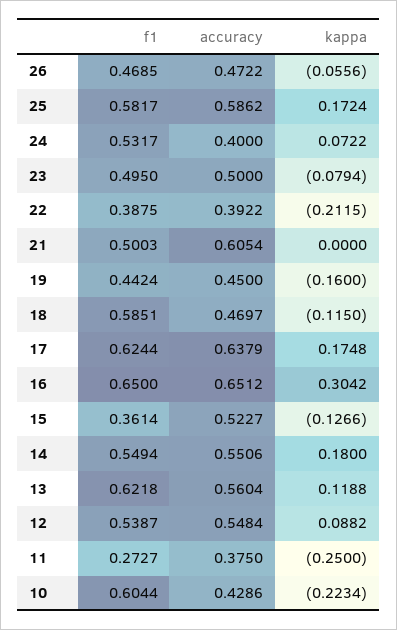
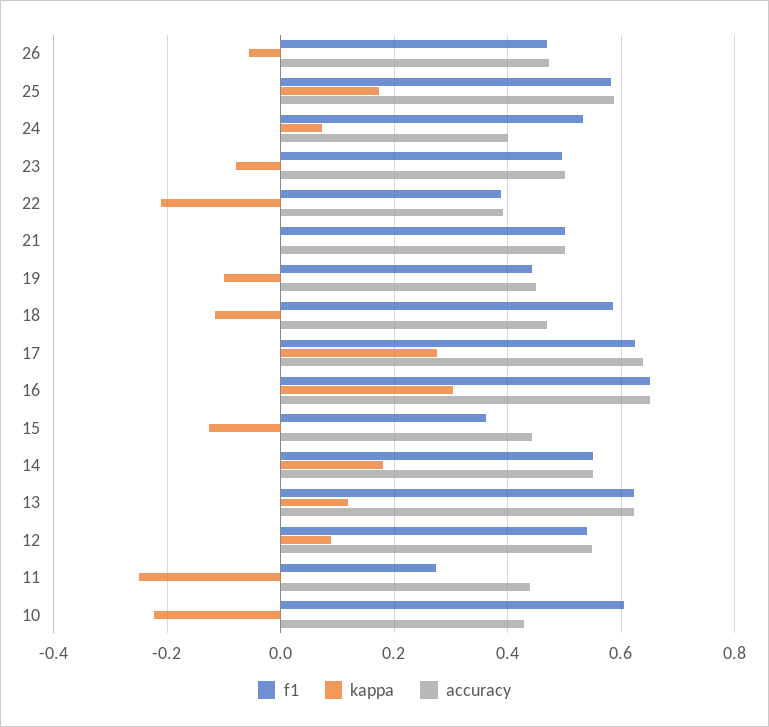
  {
    "f1": {
      "26": 0.4685,
      "25": 0.5817,
      "24": 0.5317,
      "23": 0.495,
      "22": 0.3875,
      "21": 0.5003,
      "19": 0.4424,
      "18": 0.5851,
      "17": 0.6244,
      "16": 0.65,
      "15": 0.3614,
      "14": 0.5494,
      "13": 0.6218,
      "12": 0.5387,
      "11": 0.2727,
      "10": 0.6044
    },
    "accuracy": {
      "26": 0.4722,
      "25": 0.5862,
      "24": 0.4,
      "23": 0.5,
      "22": 0.3922,
-     "21": 0.6054,
+     "21": 0.5,
      "19": 0.45,
      "18": 0.4697,
      "17": 0.6379,
      "16": 0.6512,
-     "15": 0.5227,
+     "15": 0.44,
      "14": 0.5506,
-     "13": 0.5604,
+     "13": 0.62,
      "12": 0.5484,
-     "11": 0.375,
+     "11": 0.44,
      "10": 0.4286
    },
    "kappa": {
      "26": -0.0556,
      "25": 0.1724,
      "24": 0.0722,
      "23": -0.0794,
      "22": -0.2115,
      "21": 0,
-     "19": -0.16,
+     "19": -0.1,
      "18": -0.115,
-     "17": 0.1748,
+     "17": 0.28,
      "16": 0.3042,
      "15": -0.1266,
      "14": 0.18,
      "13": 0.1188,
      "12": 0.0882,
      "11": -0.25,
      "10": -0.2234
    }
  }

